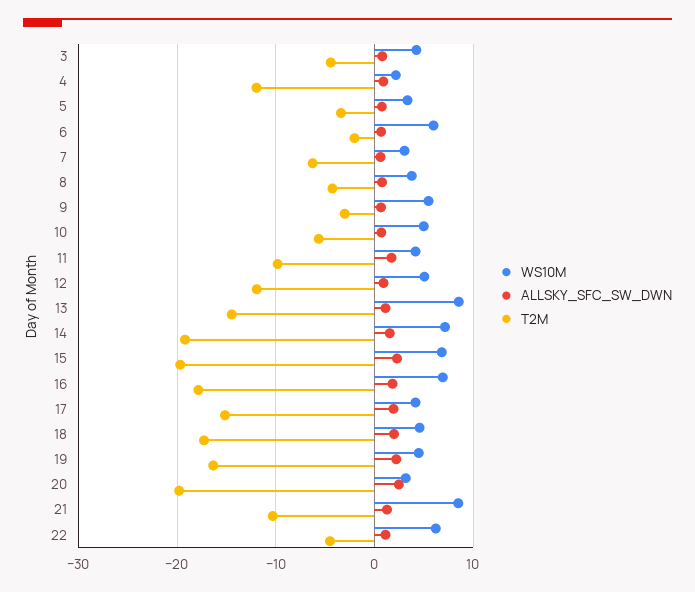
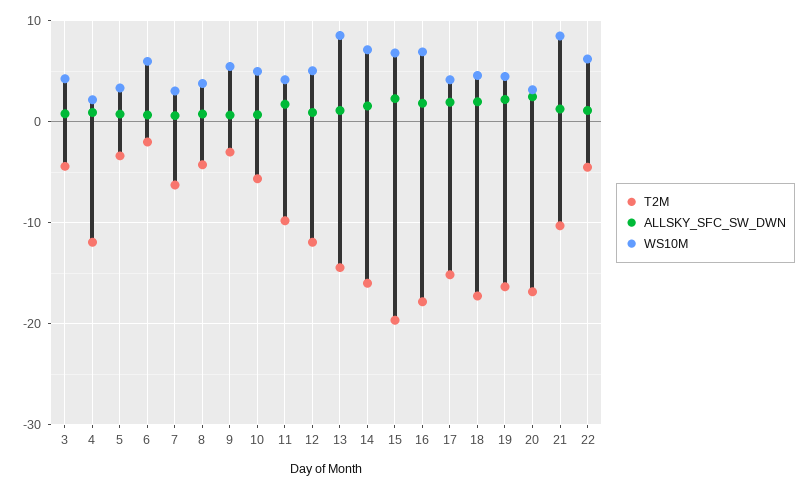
  {
    "WS10M": {
      "3": 4,
      "4": 2,
      "5": 3,
      "6": 6,
      "7": 3,
      "8": 4,
      "9": 5,
      "10": 5,
      "11": 4,
      "12": 5,
      "13": 9,
      "14": 7,
      "15": 7,
      "16": 7,
      "17": 4,
      "18": 5,
      "19": 4,
      "20": 3,
      "21": 9,
      "22": 6
    },
    "ALLSKY_SFC_SW_DWN": {
      "3": 1,
      "4": 1,
      "5": 1,
      "6": 1,
      "7": 1,
      "8": 1,
      "9": 1,
      "10": 1,
      "11": 2,
      "12": 1,
      "13": 1,
      "14": 2,
      "15": 2,
      "16": 2,
      "17": 2,
      "18": 2,
      "19": 2,
      "20": 2,
      "21": 1,
      "22": 1
    },
    "T2M": {
      "3": -4,
      "4": -12,
      "5": -3,
      "6": -2,
      "7": -6,
      "8": -4,
      "9": -3,
      "10": -6,
      "11": -10,
      "12": -12,
      "13": -14,
-     "14": -19,
+     "14": -16,
      "15": -20,
      "16": -18,
      "17": -15,
      "18": -17,
      "19": -16,
-     "20": -20,
+     "20": -17,
      "21": -10,
      "22": -5
    }
  }

